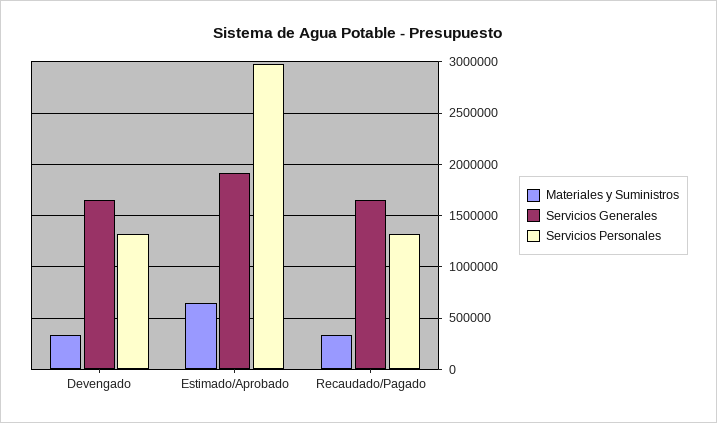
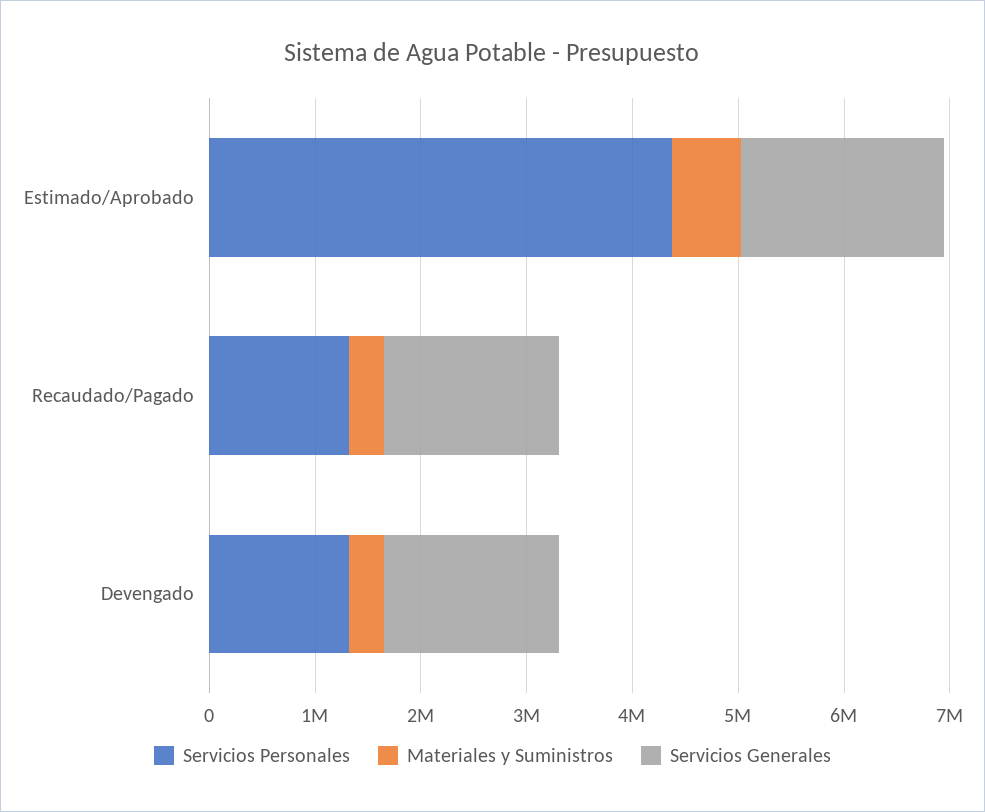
  {
    "Materiales y Suministros": {
      "Devengado": 300000,
      "Estimado/Aprobado": 600000,
      "Recaudado/Pagado": 300000
    },
    "Servicios Generales": {
      "Devengado": 1600000,
      "Estimado/Aprobado": 1900000,
      "Recaudado/Pagado": 1600000
    },
    "Servicios Personales": {
      "Devengado": 1300000,
-     "Estimado/Aprobado": 3000000,
+     "Estimado/Aprobado": 4400000,
      "Recaudado/Pagado": 1300000
    }
  }

